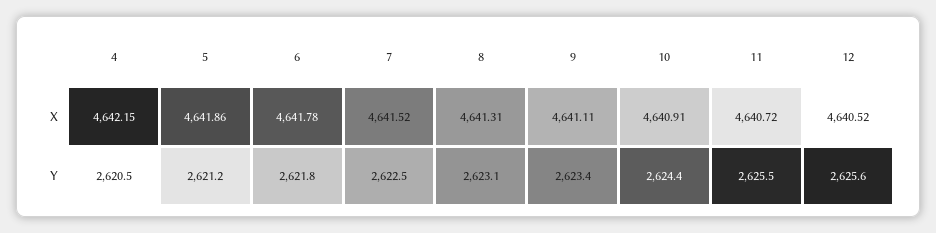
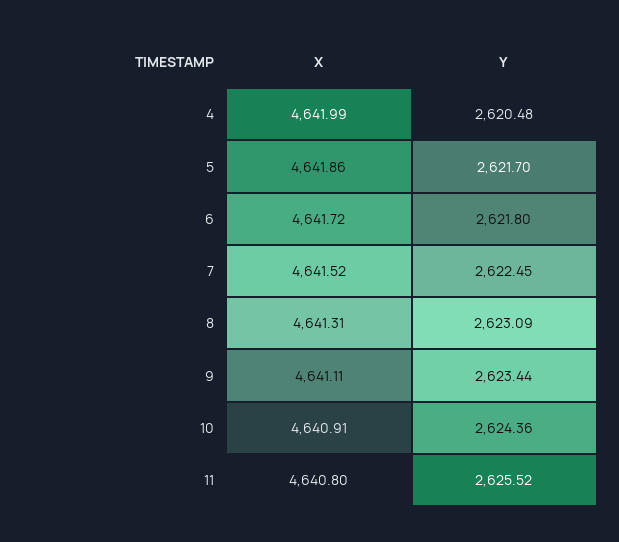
  {
    "4": {
-     "X": 4642.15,
+     "X": 4641.99,
      "Y": 2620.48
    },
    "5": {
      "X": 4641.86,
-     "Y": 2621.2
+     "Y": 2621.7
    },
    "6": {
-     "X": 4641.78,
+     "X": 4641.72,
      "Y": 2621.8
    },
    "7": {
      "X": 4641.52,
      "Y": 2622.45
    },
    "8": {
      "X": 4641.31,
      "Y": 2623.09
    },
    "9": {
      "X": 4641.11,
      "Y": 2623.44
    },
    "10": {
      "X": 4640.91,
      "Y": 2624.36
    },
    "11": {
-     "X": 4640.72,
+     "X": 4640.8,
      "Y": 2625.52
-   },
+   }
-   "12": {
-     "X": 4640.52,
-     "Y": 2625.6
-   }
  }

